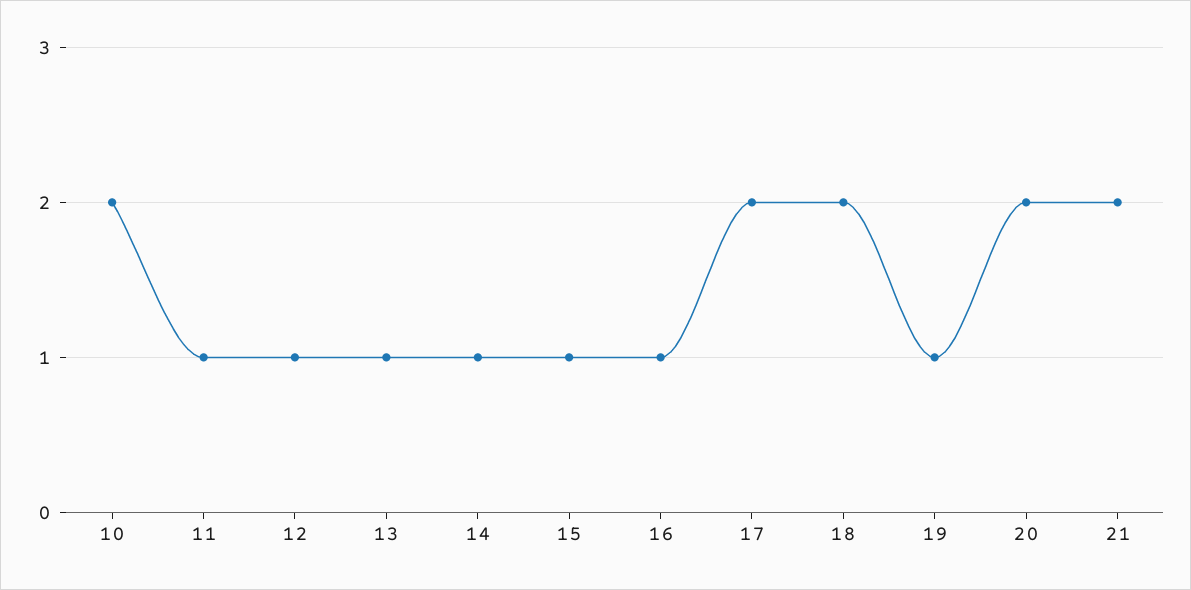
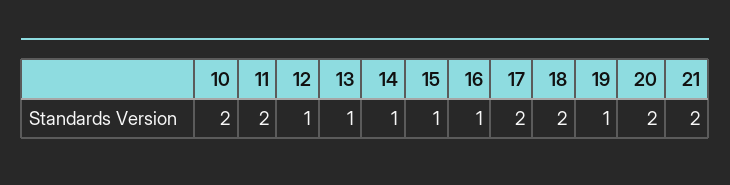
  {
    "10": 2,
-   "11": 1,
+   "11": 2,
    "12": 1,
    "13": 1,
    "14": 1,
    "15": 1,
    "16": 1,
    "17": 2,
    "18": 2,
    "19": 1,
    "20": 2,
    "21": 2
  }

